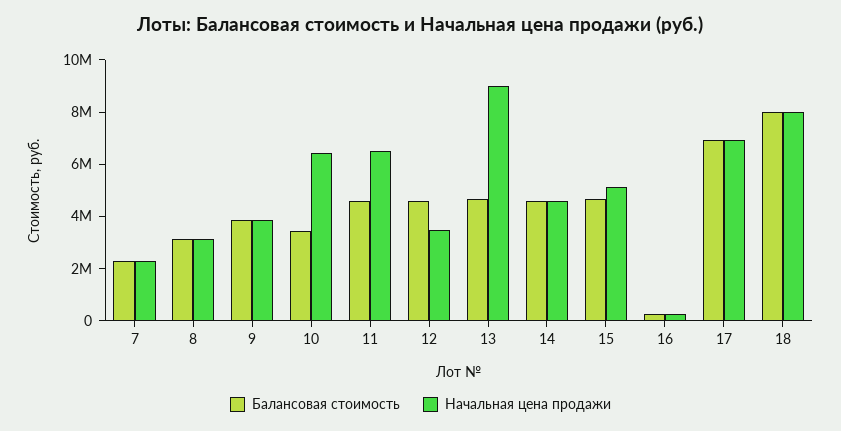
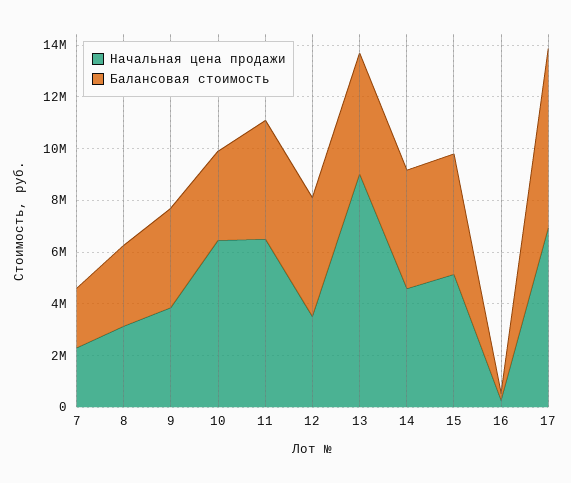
  {
    "Балансовая стоимость": {
      "7": 2500000,
      "8": 3000000,
      "9": 4000000,
      "10": 3500000,
      "11": 4500000,
      "12": 4500000,
      "13": 4500000,
      "14": 4500000,
      "15": 4500000,
      "16": 500000,
-     "17": 7000000,
+     "17": 7000000
-     "18": 8000000
    },
    "Начальная цена продажи": {
      "7": 2500000,
      "8": 3000000,
      "9": 4000000,
      "10": 6500000,
      "11": 6500000,
      "12": 3500000,
      "13": 9000000,
      "14": 4500000,
      "15": 5000000,
      "16": 500000,
-     "17": 7000000,
+     "17": 7000000
-     "18": 8000000
    }
  }

